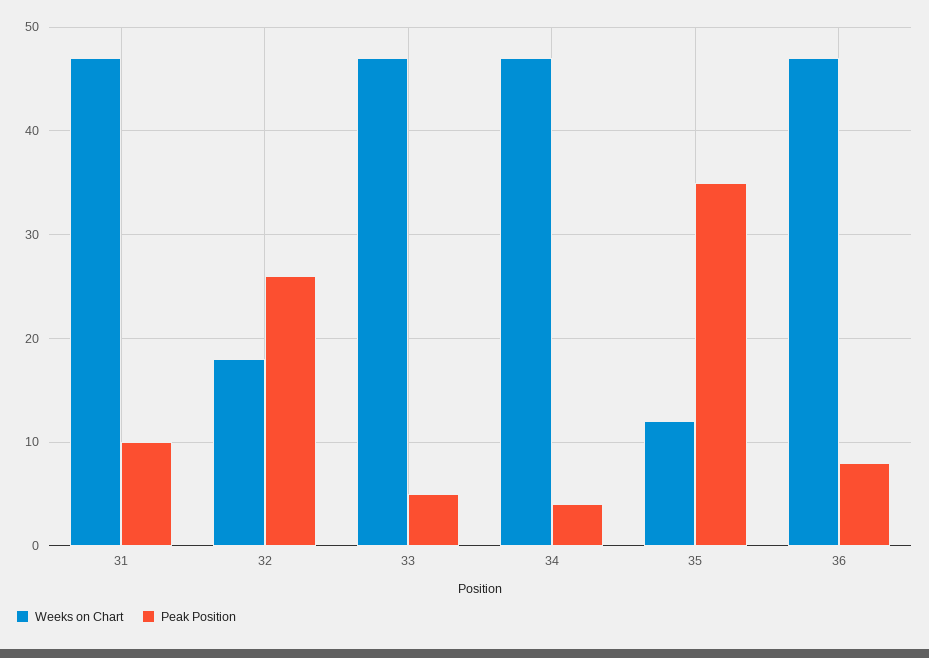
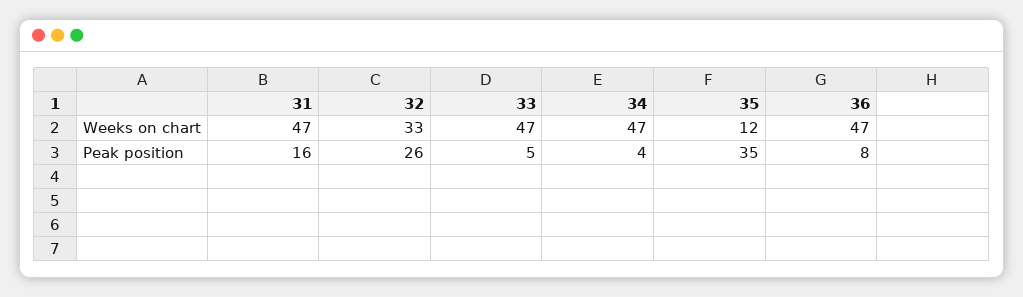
  {
    "Weeks on Chart": {
      "31": 47,
-     "32": 18,
+     "32": 33,
      "33": 47,
      "34": 47,
      "35": 12,
      "36": 47
    },
    "Peak Position": {
-     "31": 10,
+     "31": 16,
      "32": 26,
      "33": 5,
      "34": 4,
      "35": 35,
      "36": 8
    }
  }

